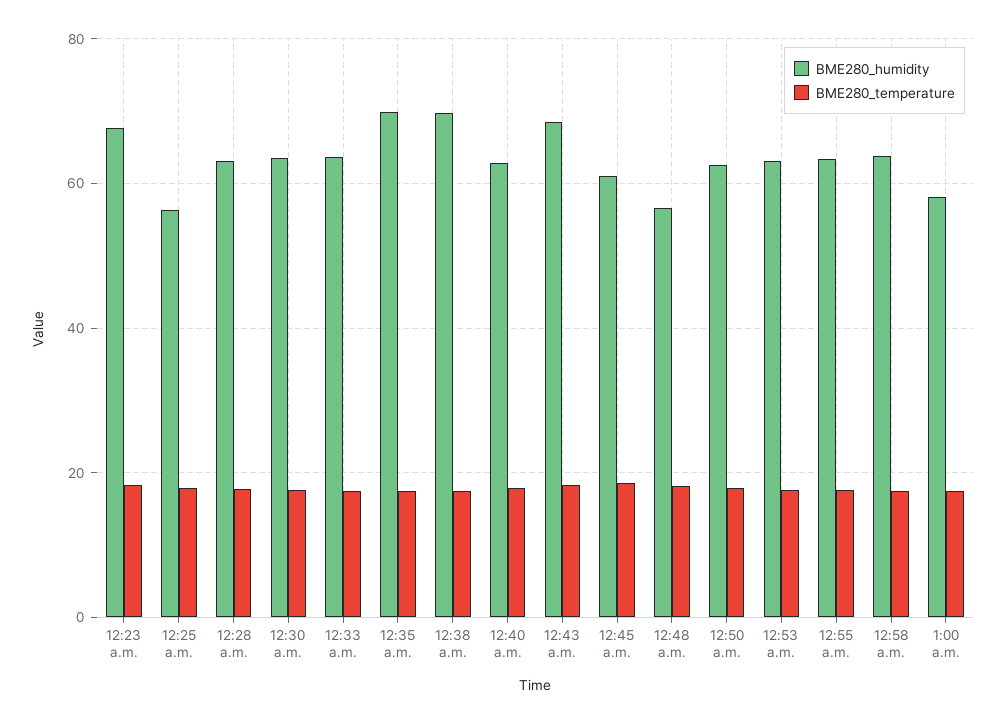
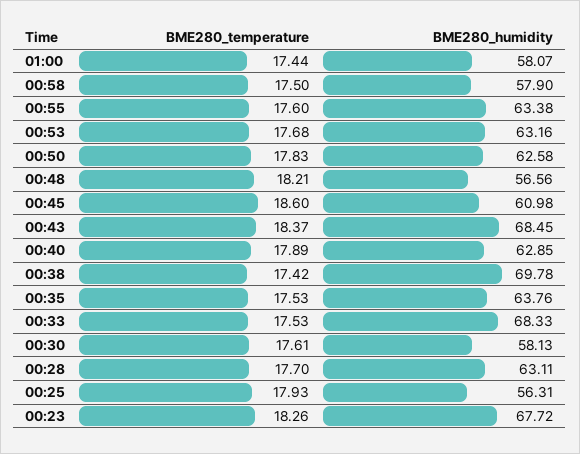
  {
    "BME280_humidity": {
      "12:23 a.m.": 67.72,
      "12:25 a.m.": 56.31,
      "12:28 a.m.": 63.11,
-     "12:30 a.m.": 64,
+     "12:30 a.m.": 58.13,
-     "12:33 a.m.": 64,
+     "12:33 a.m.": 68.33,
-     "12:35 a.m.": 70,
+     "12:35 a.m.": 63.76,
      "12:38 a.m.": 69.78,
      "12:40 a.m.": 62.85,
      "12:43 a.m.": 68.45,
      "12:45 a.m.": 60.98,
      "12:48 a.m.": 56.56,
      "12:50 a.m.": 62.58,
      "12:53 a.m.": 63.16,
      "12:55 a.m.": 63.38,
-     "12:58 a.m.": 64,
+     "12:58 a.m.": 57.9,
      "1:00 a.m.": 58.07
    },
    "BME280_temperature": {
      "12:23 a.m.": 18.26,
      "12:25 a.m.": 17.93,
      "12:28 a.m.": 17.7,
      "12:30 a.m.": 17.61,
      "12:33 a.m.": 17.53,
      "12:35 a.m.": 17.53,
      "12:38 a.m.": 17.42,
      "12:40 a.m.": 17.89,
      "12:43 a.m.": 18.37,
      "12:45 a.m.": 18.6,
      "12:48 a.m.": 18.21,
      "12:50 a.m.": 17.83,
      "12:53 a.m.": 17.68,
      "12:55 a.m.": 17.6,
      "12:58 a.m.": 17.5,
      "1:00 a.m.": 17.44
    }
  }

